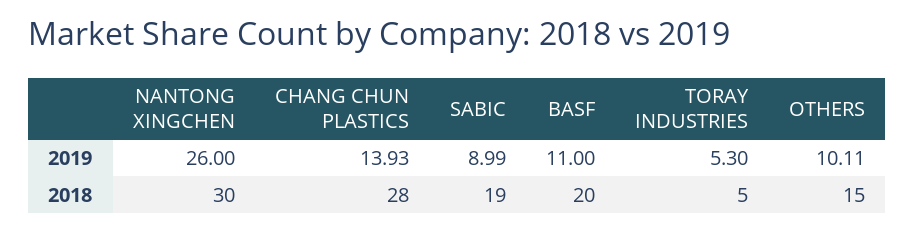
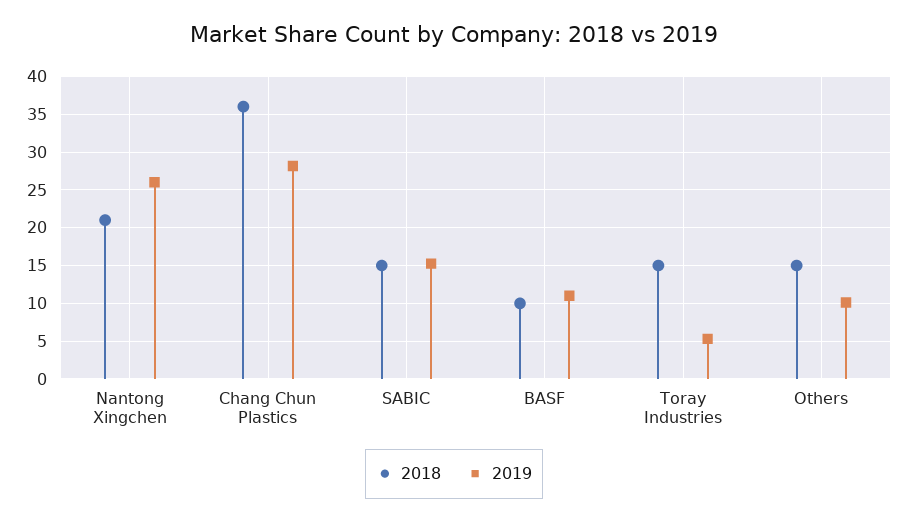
  {
    "2019": {
      "NANTONG XINGCHEN": 26,
-     "CHANG CHUN PLASTICS": 13.93,
+     "CHANG CHUN PLASTICS": 28,
-     "SABIC": 8.99,
+     "SABIC": 15,
      "BASF": 11,
      "TORAY INDUSTRIES": 5.3,
      "OTHERS": 10.11
    },
    "2018": {
-     "NANTONG XINGCHEN": 30,
+     "NANTONG XINGCHEN": 21,
-     "CHANG CHUN PLASTICS": 28,
+     "CHANG CHUN PLASTICS": 36,
-     "SABIC": 19,
+     "SABIC": 15,
-     "BASF": 20,
+     "BASF": 10,
-     "TORAY INDUSTRIES": 5,
+     "TORAY INDUSTRIES": 15,
      "OTHERS": 15
    }
  }

